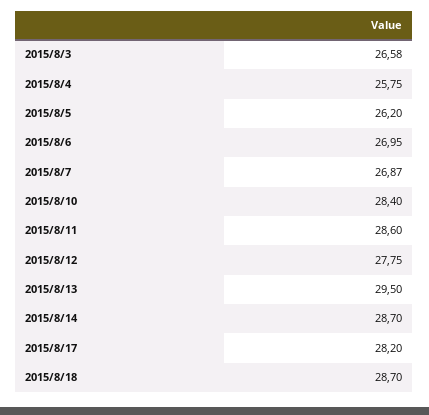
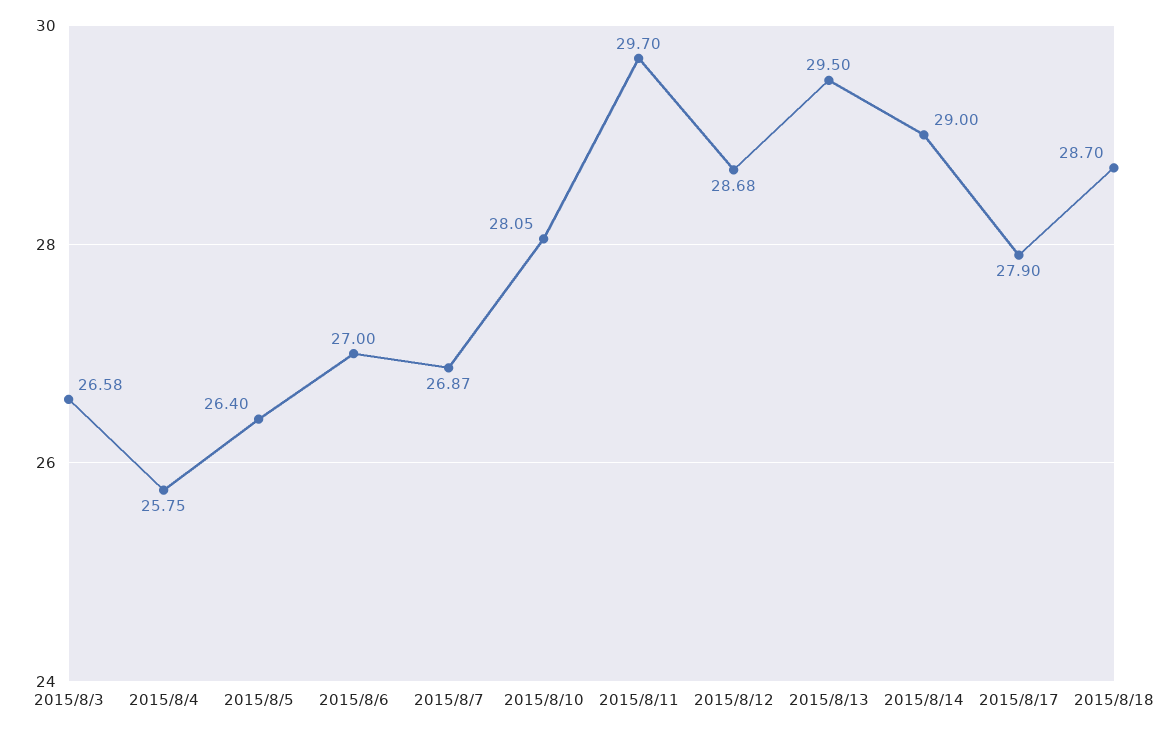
  {
    "2015/8/3": 26.58,
    "2015/8/4": 25.75,
-   "2015/8/5": 26.2,
+   "2015/8/5": 26.4,
-   "2015/8/6": 26.95,
+   "2015/8/6": 27,
    "2015/8/7": 26.87,
-   "2015/8/10": 28.4,
+   "2015/8/10": 28.05,
-   "2015/8/11": 28.6,
+   "2015/8/11": 29.7,
-   "2015/8/12": 27.75,
+   "2015/8/12": 28.68,
    "2015/8/13": 29.5,
-   "2015/8/14": 28.7,
+   "2015/8/14": 29,
-   "2015/8/17": 28.2,
+   "2015/8/17": 27.9,
    "2015/8/18": 28.7
  }

